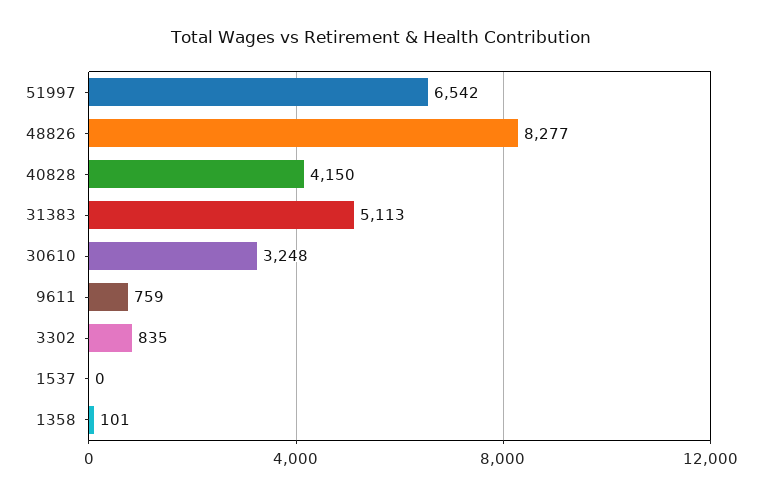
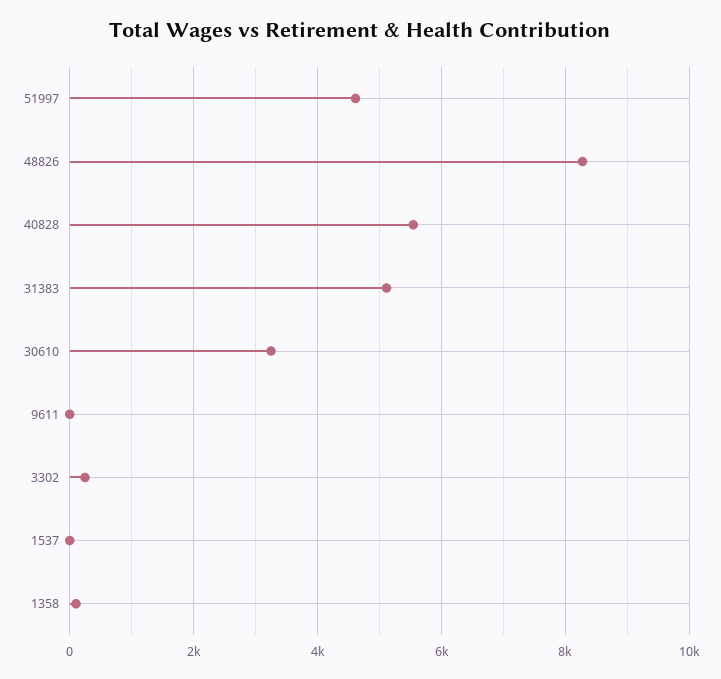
  {
-   "51997": 6542,
+   "51997": 4600,
    "48826": 8277,
-   "40828": 4150,
+   "40828": 5600,
    "31383": 5113,
    "30610": 3248,
-   "9611": 759,
+   "9611": 0,
-   "3302": 835,
+   "3302": 200,
    "1537": 0,
    "1358": 101
  }

